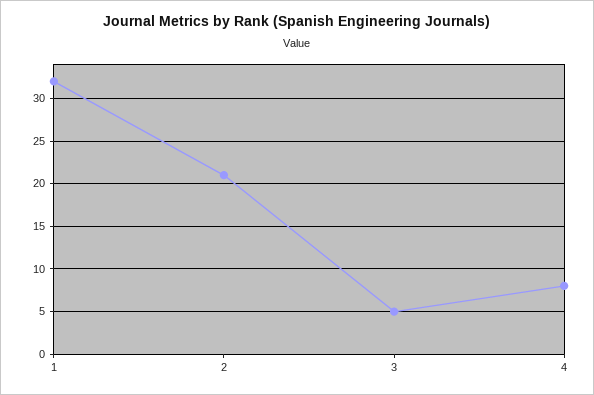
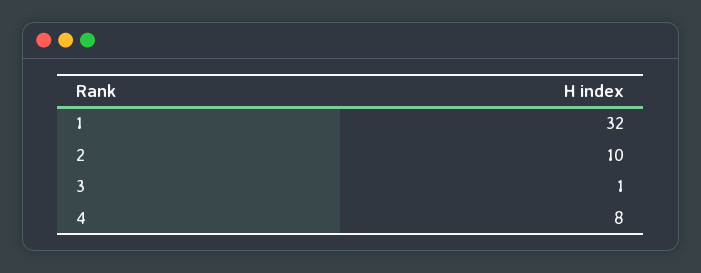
  {
    "1": 32,
-   "2": 21,
+   "2": 10,
-   "3": 5,
+   "3": 1,
    "4": 8
  }

